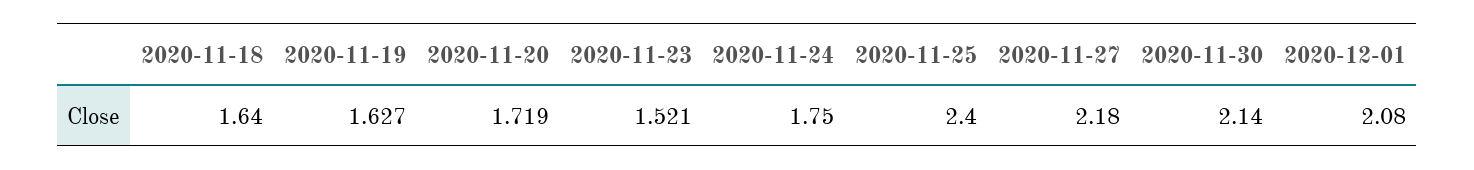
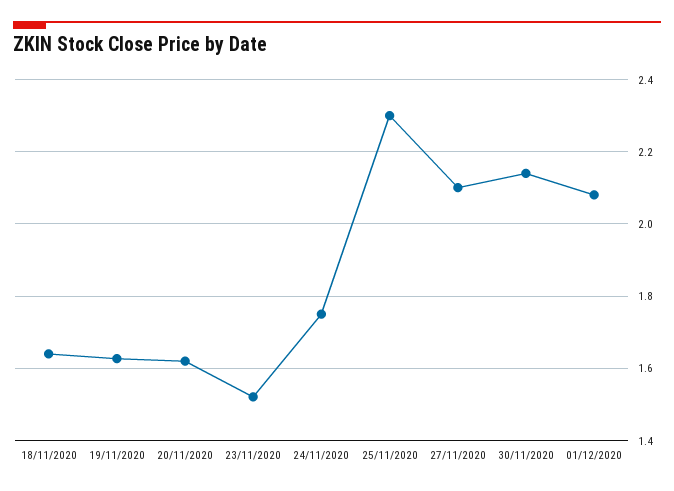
  {
    "2020-11-18": 1.64,
    "2020-11-19": 1.627,
-   "2020-11-20": 1.719,
+   "2020-11-20": 1.62,
    "2020-11-23": 1.521,
    "2020-11-24": 1.75,
-   "2020-11-25": 2.4,
+   "2020-11-25": 2.3,
-   "2020-11-27": 2.18,
+   "2020-11-27": 2.1,
    "2020-11-30": 2.14,
    "2020-12-01": 2.08
  }

